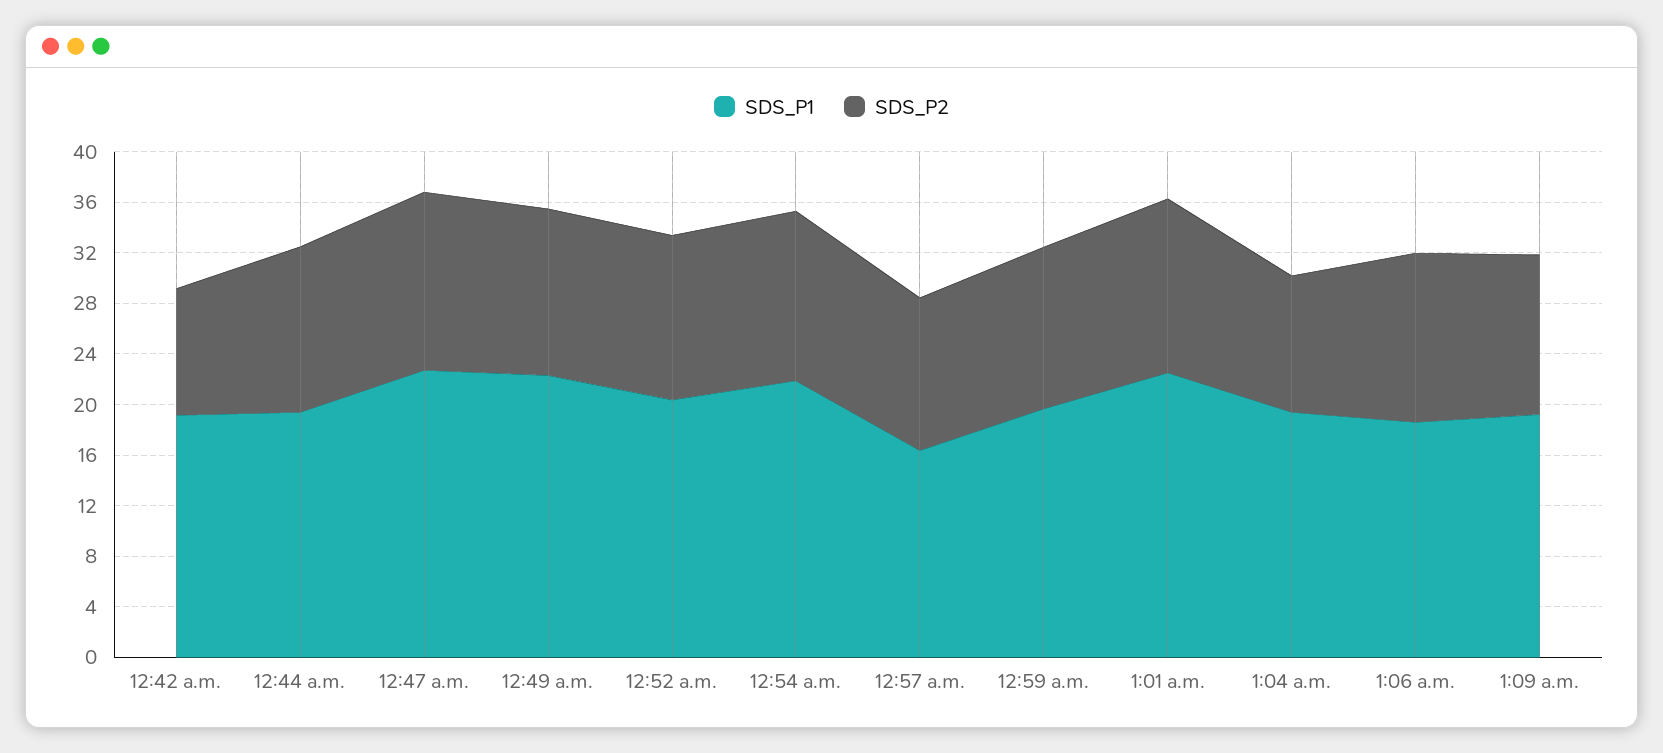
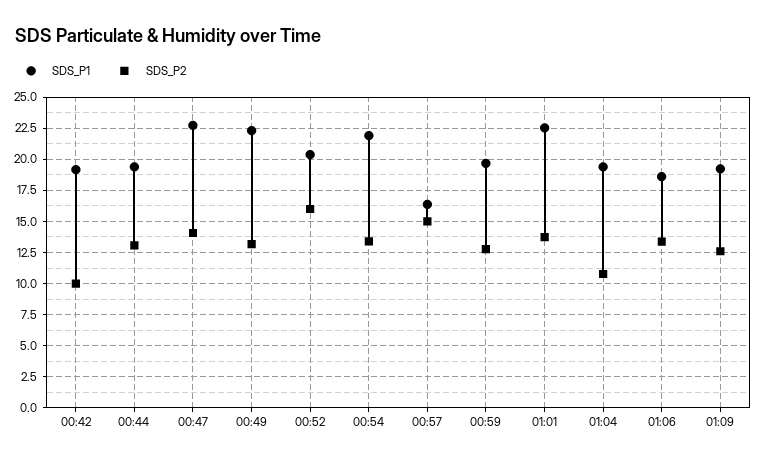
  {
    "SDS_P1": {
      "12:42 a.m.": 19,
      "12:44 a.m.": 19.5,
      "12:47 a.m.": 22.5,
      "12:49 a.m.": 22.5,
      "12:52 a.m.": 20.5,
      "12:54 a.m.": 22,
      "12:57 a.m.": 16.5,
      "12:59 a.m.": 19.5,
      "1:01 a.m.": 22.5,
      "1:04 a.m.": 19.5,
      "1:06 a.m.": 18.5,
      "1:09 a.m.": 19
    },
    "SDS_P2": {
      "12:42 a.m.": 10,
      "12:44 a.m.": 13,
      "12:47 a.m.": 14,
      "12:49 a.m.": 13,
-     "12:52 a.m.": 13,
+     "12:52 a.m.": 16,
      "12:54 a.m.": 13.5,
-     "12:57 a.m.": 12,
+     "12:57 a.m.": 15,
      "12:59 a.m.": 13,
      "1:01 a.m.": 13.5,
      "1:04 a.m.": 11,
      "1:06 a.m.": 13.5,
      "1:09 a.m.": 12.5
    }
  }

